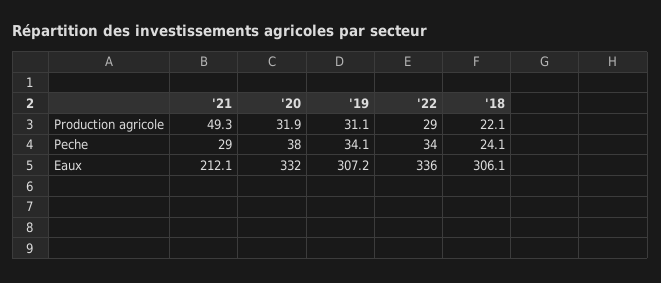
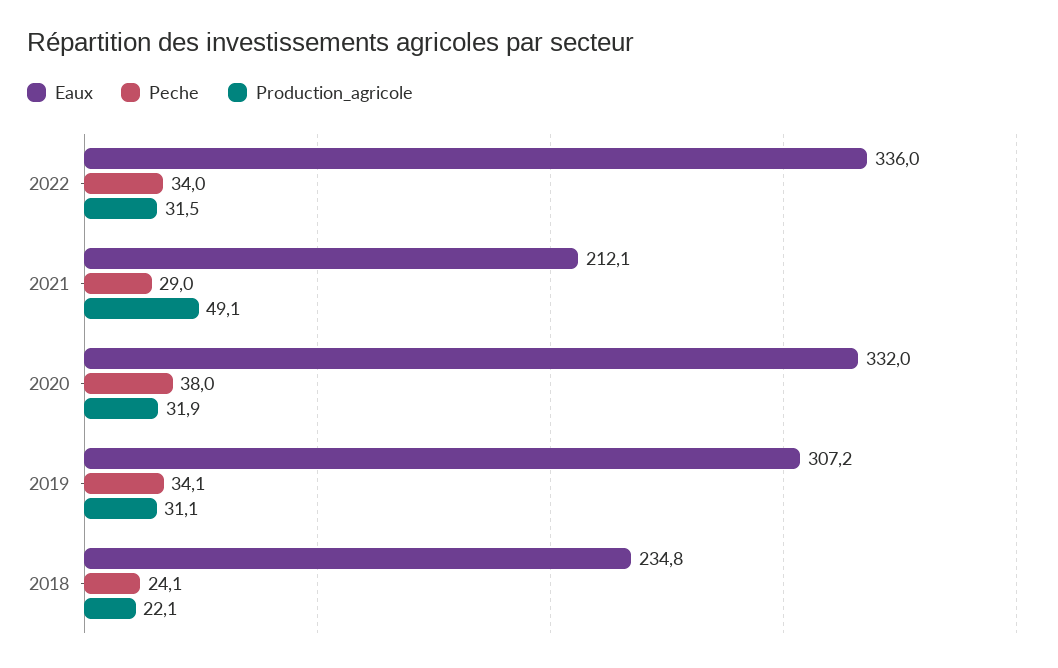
  {
    "Production agricole": {
-     "'21": 49.3,
+     "'21": 49.1,
      "'20": 31.9,
      "'19": 31.1,
-     "'22": 29,
+     "'22": 31.5,
      "'18": 22.1
    },
    "Peche": {
      "'21": 29,
      "'20": 38,
      "'19": 34.1,
      "'22": 34,
      "'18": 24.1
    },
    "Eaux": {
      "'21": 212.1,
      "'20": 332,
      "'19": 307.2,
      "'22": 336,
-     "'18": 306.1
+     "'18": 234.8
    }
  }

